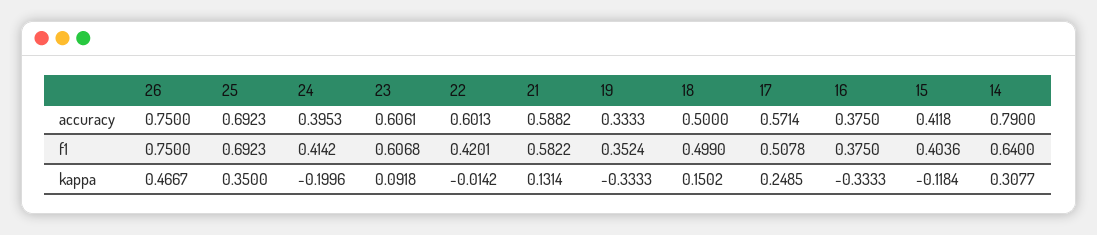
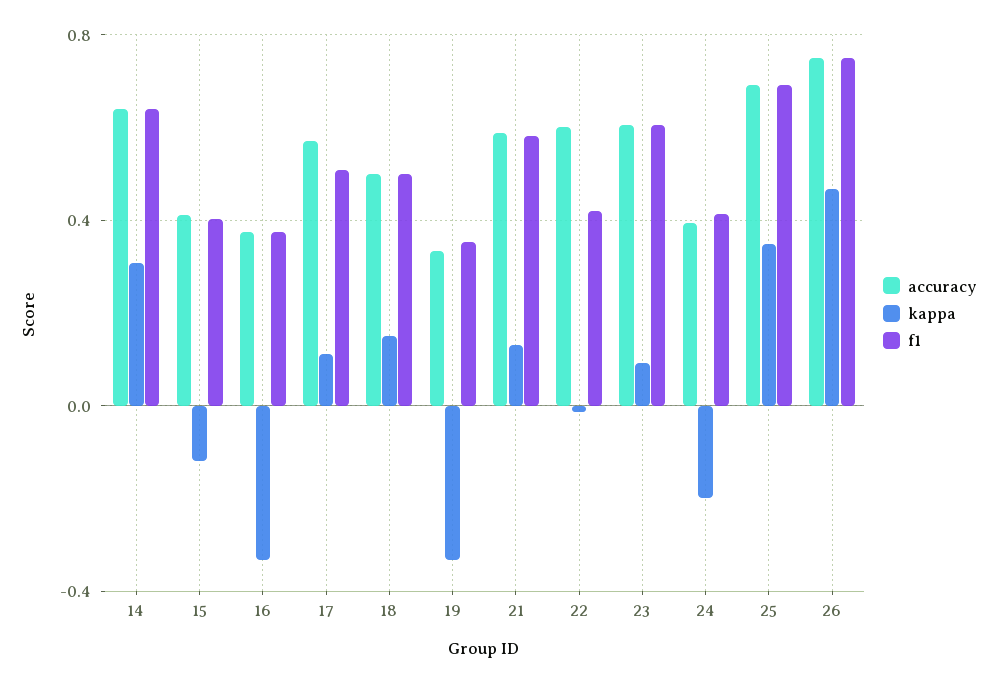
  {
    "accuracy": {
      "26": 0.75,
      "25": 0.6923,
      "24": 0.3953,
      "23": 0.6061,
      "22": 0.6013,
      "21": 0.5882,
      "19": 0.3333,
      "18": 0.5,
      "17": 0.5714,
      "16": 0.375,
      "15": 0.4118,
-     "14": 0.79
+     "14": 0.65
    },
    "f1": {
      "26": 0.75,
      "25": 0.6923,
      "24": 0.4142,
      "23": 0.6068,
      "22": 0.4201,
      "21": 0.5822,
      "19": 0.3524,
      "18": 0.499,
      "17": 0.5078,
      "16": 0.375,
      "15": 0.4036,
      "14": 0.64
    },
    "kappa": {
      "26": 0.4667,
      "25": 0.35,
      "24": -0.1996,
      "23": 0.0918,
      "22": -0.0142,
      "21": 0.1314,
      "19": -0.3333,
      "18": 0.1502,
-     "17": 0.2485,
+     "17": 0.1,
      "16": -0.3333,
      "15": -0.1184,
      "14": 0.3077
    }
  }

